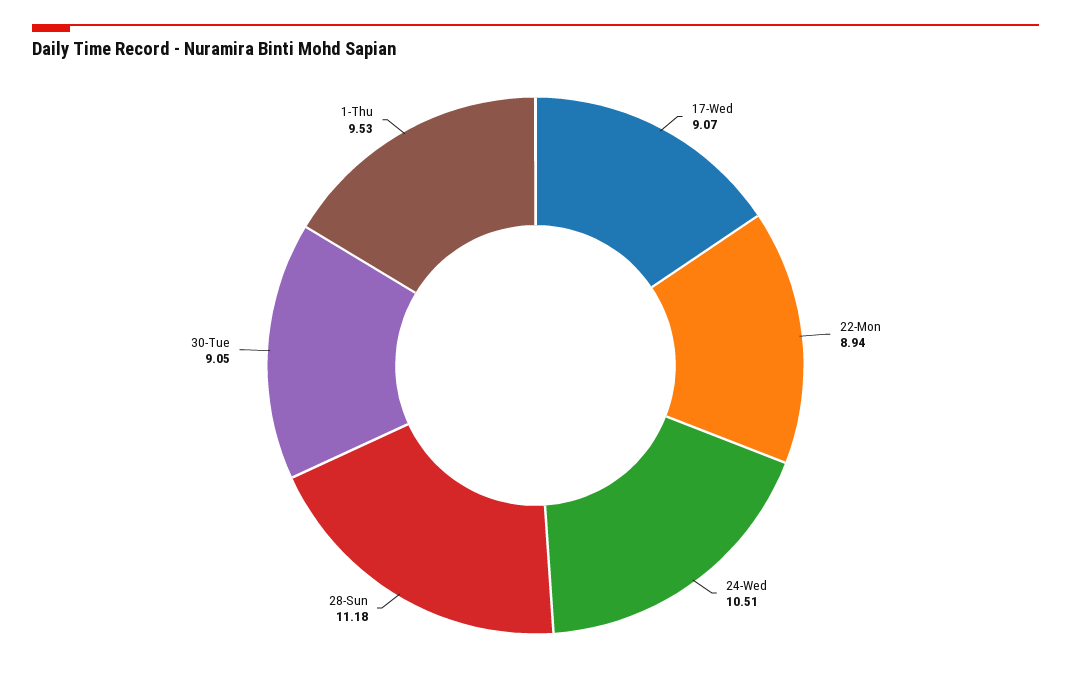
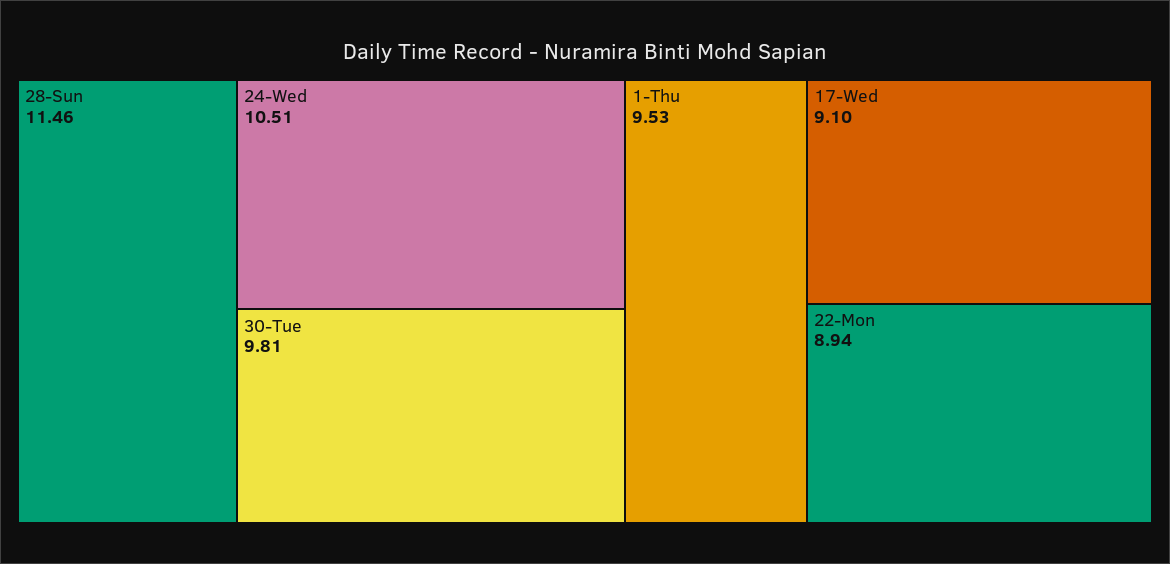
  {
-   "17-Wed": 9.07,
+   "17-Wed": 9.1,
    "22-Mon": 8.94,
    "24-Wed": 10.51,
-   "28-Sun": 11.18,
+   "28-Sun": 11.46,
-   "30-Tue": 9.05,
+   "30-Tue": 9.81,
    "1-Thu": 9.53
  }

